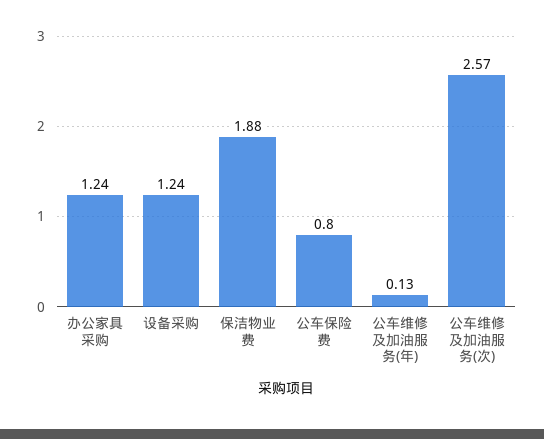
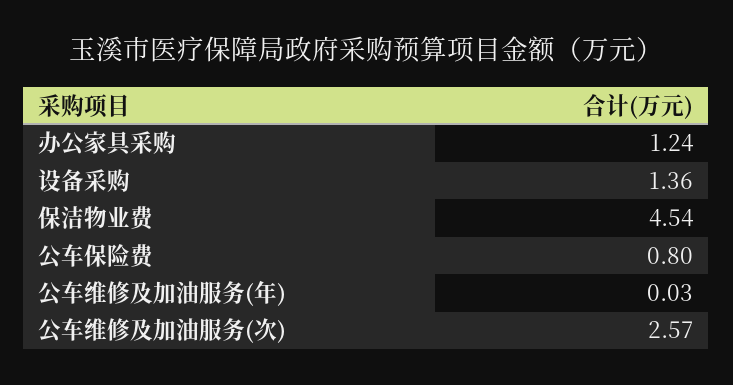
  {
    "办公家具采购": 1.24,
-   "设备采购": 1.24,
+   "设备采购": 1.36,
-   "保洁物业费": 1.88,
+   "保洁物业费": 4.54,
    "公车保险费": 0.8,
-   "公车维修及加油服务(年)": 0.13,
+   "公车维修及加油服务(年)": 0.03,
    "公车维修及加油服务(次)": 2.57
  }

